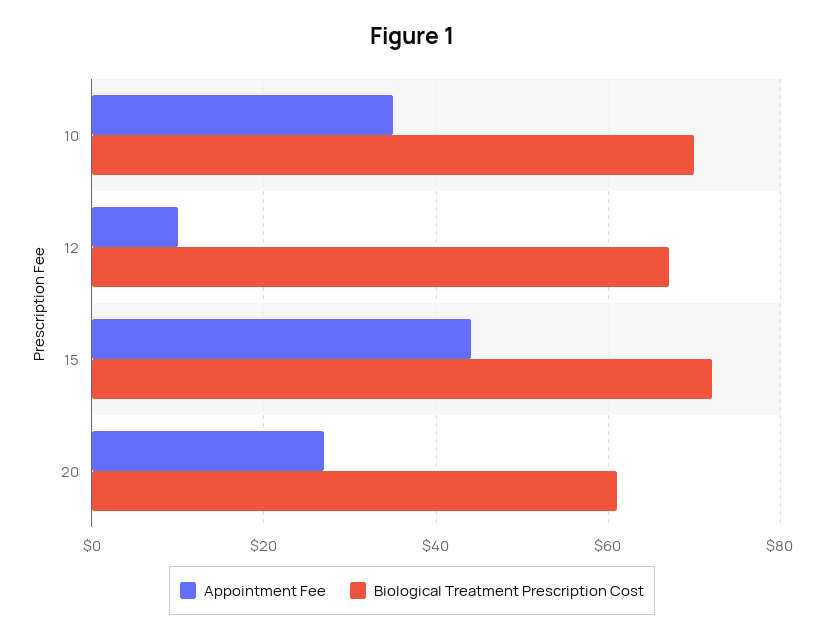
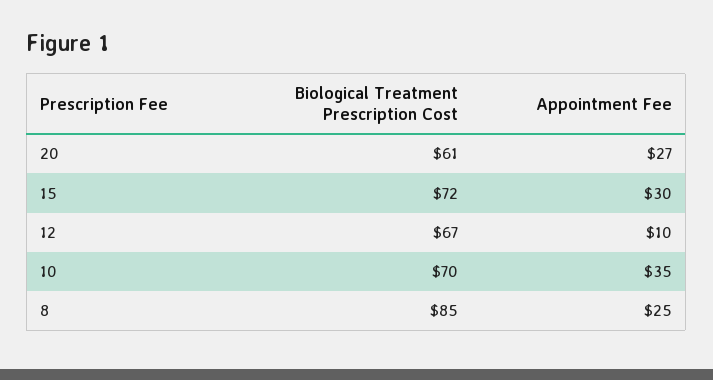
  {
    "Appointment Fee": {
      "10": 35,
      "12": 10,
-     "15": 45,
+     "15": 30,
-     "20": 27
+     "20": 27,
+     "8": 25
    },
    "Biological Treatment Prescription Cost": {
      "10": 70,
      "12": 67,
      "15": 72,
-     "20": 61
+     "20": 61,
+     "8": 85
    }
  }

